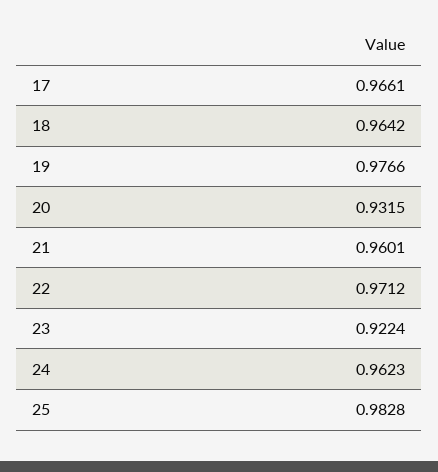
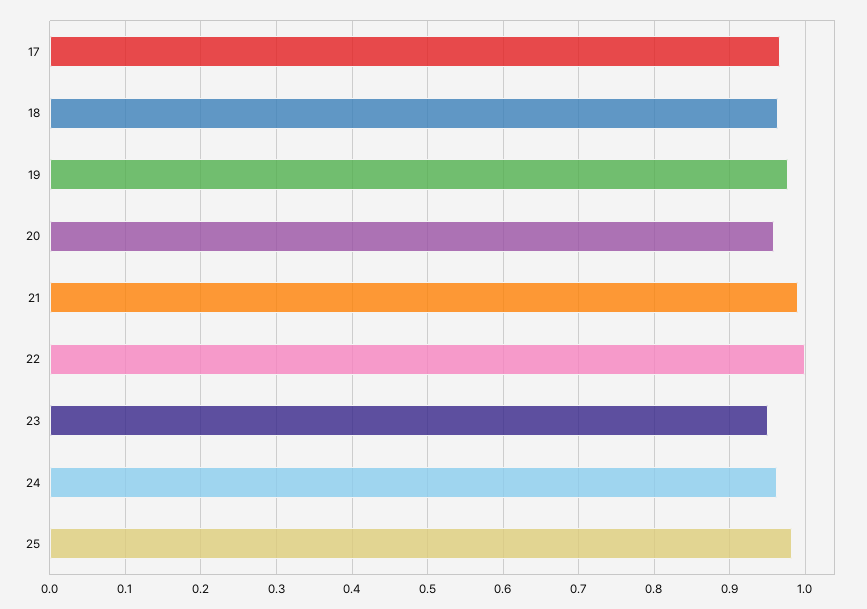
  {
    "17": 0.9661,
    "18": 0.9642,
    "19": 0.9766,
-   "20": 0.9315,
+   "20": 0.96,
-   "21": 0.9601,
+   "21": 0.99,
-   "22": 0.9712,
+   "22": 1,
-   "23": 0.9224,
+   "23": 0.95,
    "24": 0.9623,
    "25": 0.9828
  }

